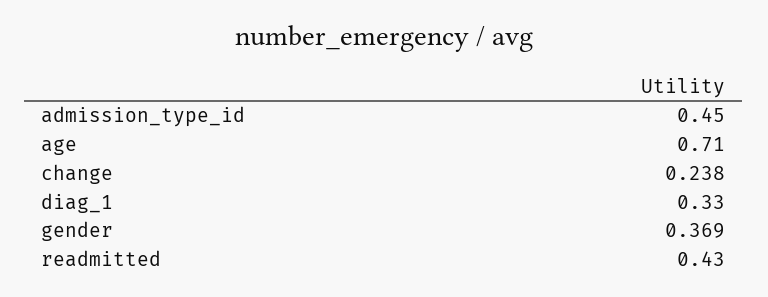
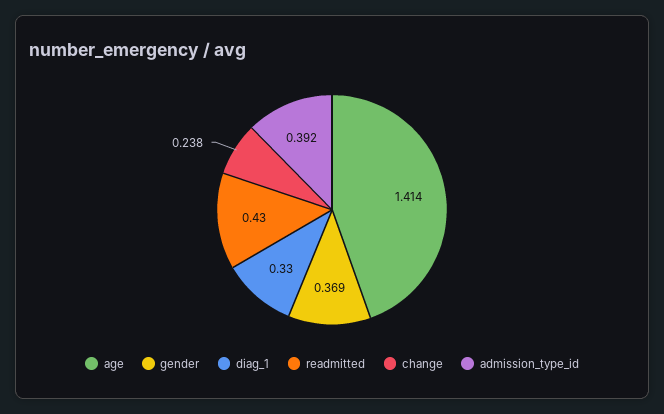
  {
-   "admission_type_id": 0.45,
+   "admission_type_id": 0.392,
-   "age": 0.71,
+   "age": 1.414,
    "change": 0.238,
    "diag_1": 0.33,
    "gender": 0.369,
    "readmitted": 0.43
  }

